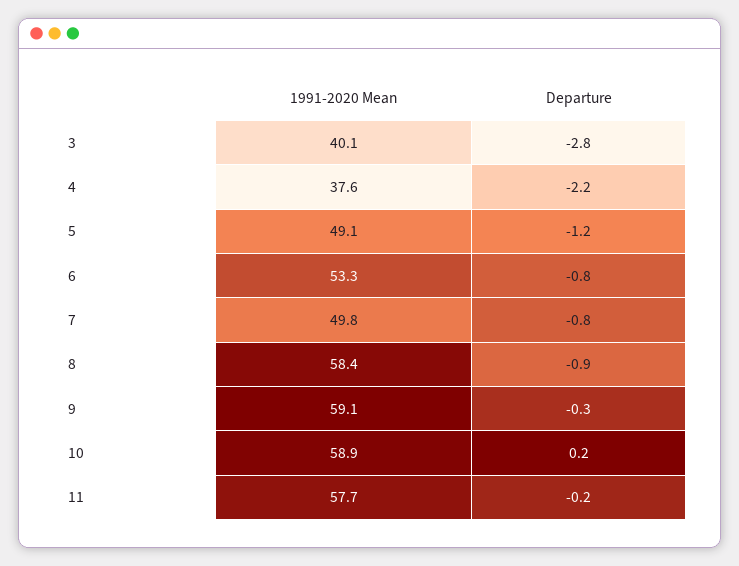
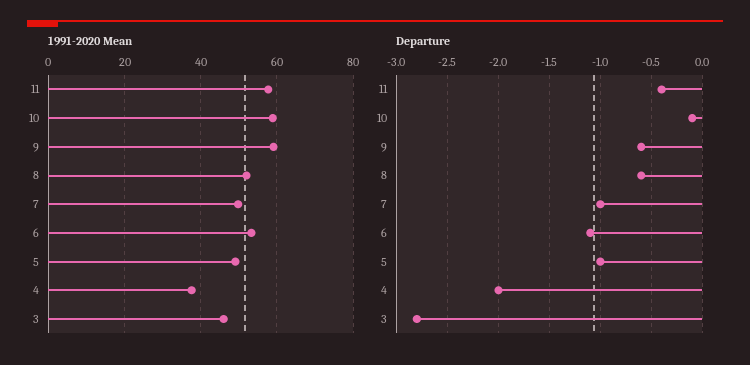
  {
    "1991-2020 Mean": {
-     "3": 40.1,
+     "3": 46,
      "4": 37.6,
      "5": 49.1,
      "6": 53.3,
      "7": 49.8,
-     "8": 58.4,
+     "8": 52,
      "9": 59.1,
      "10": 58.9,
      "11": 57.7
    },
    "Departure": {
      "3": -2.8,
-     "4": -2.2,
+     "4": -2,
-     "5": -1.2,
+     "5": -1,
-     "6": -0.8,
+     "6": -1.1,
-     "7": -0.8,
+     "7": -1,
-     "8": -0.9,
+     "8": -0.6,
-     "9": -0.3,
+     "9": -0.6,
-     "10": 0.2,
+     "10": -0.1,
-     "11": -0.2
+     "11": -0.4
    }
  }

